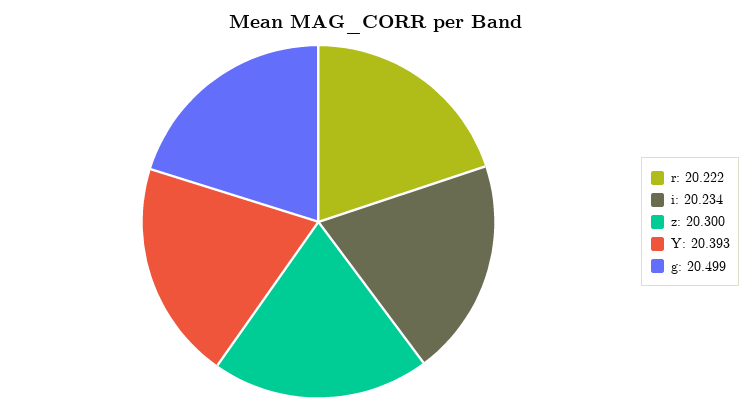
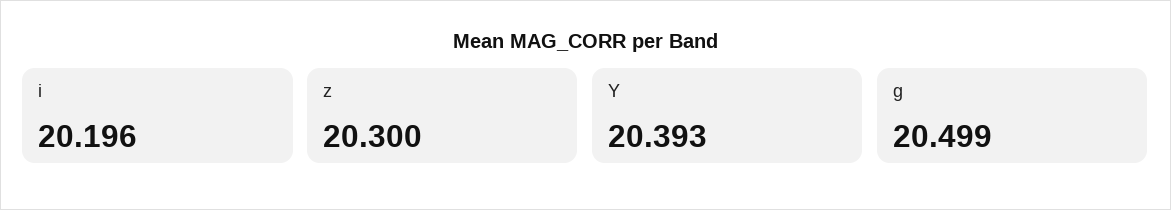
  {
-   "r": 20.222,
-   "i": 20.234,
+   "i": 20.196,
    "z": 20.3,
    "Y": 20.393,
    "g": 20.499
  }

